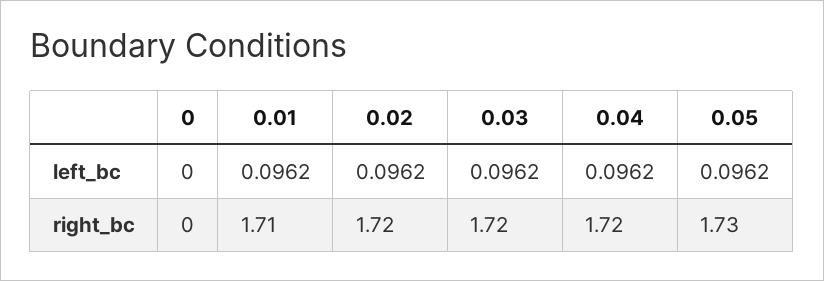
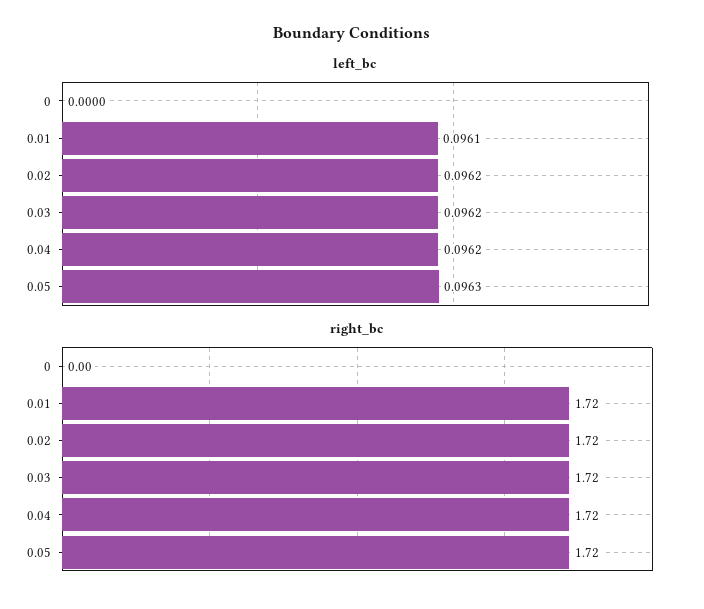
  {
    "left_bc": {
      "0": 0,
-     "0.01": 0.0962,
+     "0.01": 0.0961,
      "0.02": 0.0962,
      "0.03": 0.0962,
      "0.04": 0.0962,
-     "0.05": 0.0962
+     "0.05": 0.0963
    },
    "right_bc": {
      "0": 0,
-     "0.01": 1.71,
+     "0.01": 1.72,
      "0.02": 1.72,
      "0.03": 1.72,
      "0.04": 1.72,
-     "0.05": 1.73
+     "0.05": 1.72
    }
  }

